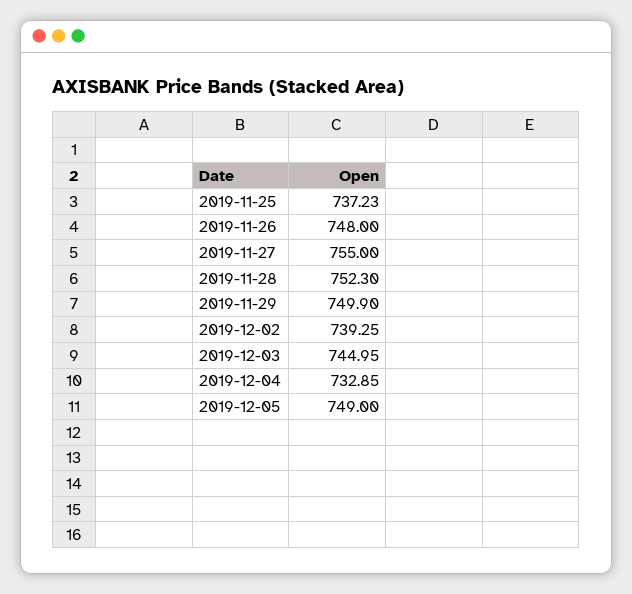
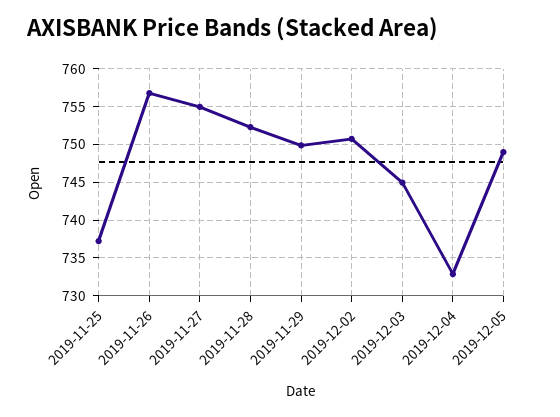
  {
    "2019-11-25": 737.23,
-   "2019-11-26": 748,
+   "2019-11-26": 757,
    "2019-11-27": 755,
    "2019-11-28": 752.3,
    "2019-11-29": 749.9,
-   "2019-12-02": 739.25,
+   "2019-12-02": 751,
    "2019-12-03": 744.95,
    "2019-12-04": 732.85,
    "2019-12-05": 749
  }

